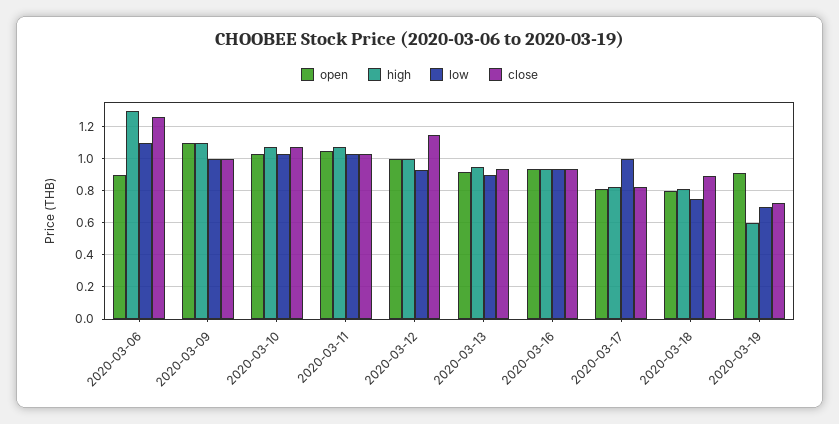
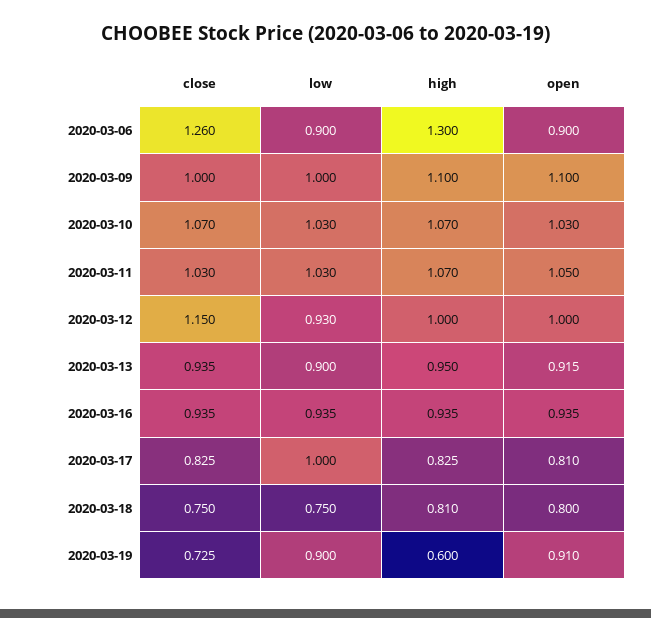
  {
    "open": {
      "2020-03-06": 0.9,
      "2020-03-09": 1.1,
      "2020-03-10": 1.03,
      "2020-03-11": 1.05,
      "2020-03-12": 1,
      "2020-03-13": 0.915,
      "2020-03-16": 0.935,
      "2020-03-17": 0.81,
      "2020-03-18": 0.8,
      "2020-03-19": 0.91
    },
    "high": {
      "2020-03-06": 1.3,
      "2020-03-09": 1.1,
      "2020-03-10": 1.07,
      "2020-03-11": 1.07,
      "2020-03-12": 1,
      "2020-03-13": 0.95,
      "2020-03-16": 0.935,
      "2020-03-17": 0.825,
      "2020-03-18": 0.81,
      "2020-03-19": 0.6
    },
    "low": {
-     "2020-03-06": 1.1,
+     "2020-03-06": 0.9,
      "2020-03-09": 1,
      "2020-03-10": 1.03,
      "2020-03-11": 1.03,
      "2020-03-12": 0.93,
      "2020-03-13": 0.9,
      "2020-03-16": 0.935,
      "2020-03-17": 1,
      "2020-03-18": 0.75,
-     "2020-03-19": 0.7
+     "2020-03-19": 0.9
    },
    "close": {
      "2020-03-06": 1.26,
      "2020-03-09": 1,
      "2020-03-10": 1.07,
      "2020-03-11": 1.03,
      "2020-03-12": 1.15,
      "2020-03-13": 0.935,
      "2020-03-16": 0.935,
      "2020-03-17": 0.825,
-     "2020-03-18": 0.9,
+     "2020-03-18": 0.75,
      "2020-03-19": 0.725
    }
  }

